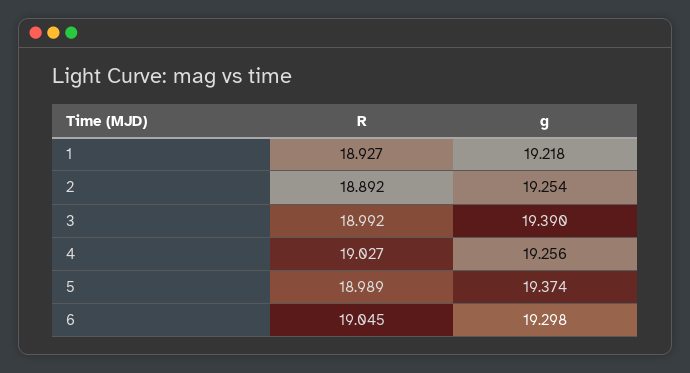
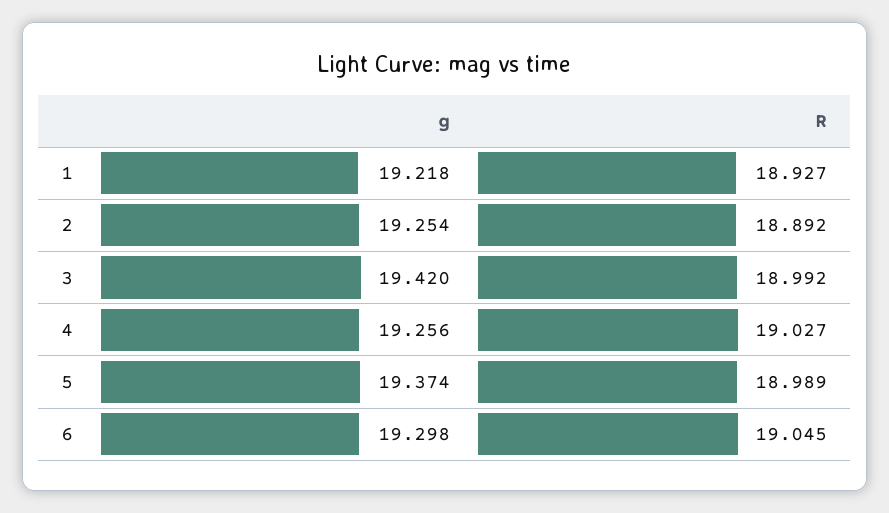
  {
    "R": {
      "1": 18.927,
      "2": 18.892,
      "3": 18.992,
      "4": 19.027,
      "5": 18.989,
      "6": 19.045
    },
    "g": {
      "1": 19.218,
      "2": 19.254,
-     "3": 19.39,
+     "3": 19.42,
      "4": 19.256,
      "5": 19.374,
      "6": 19.298
    }
  }

